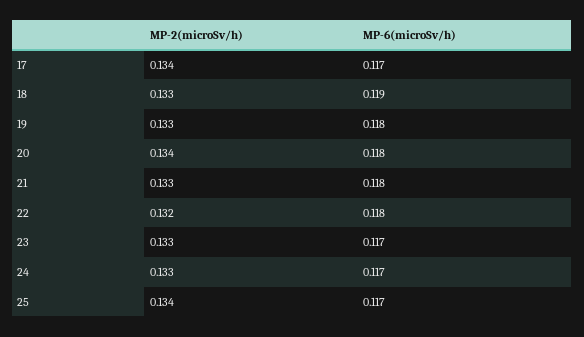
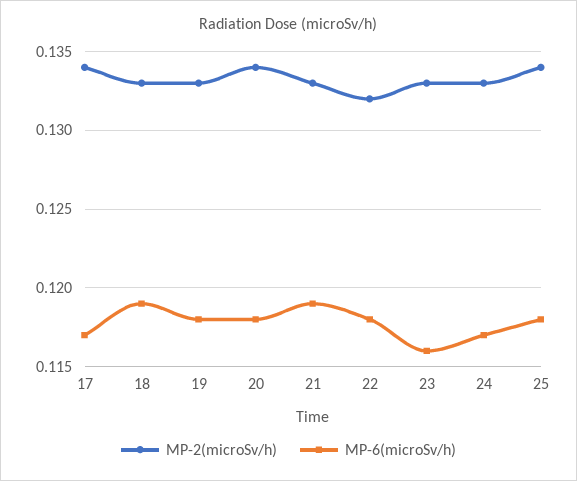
  {
    "MP-2(microSv/h)": {
      "17": 0.134,
      "18": 0.133,
      "19": 0.133,
      "20": 0.134,
      "21": 0.133,
      "22": 0.132,
      "23": 0.133,
      "24": 0.133,
      "25": 0.134
    },
    "MP-6(microSv/h)": {
      "17": 0.117,
      "18": 0.119,
      "19": 0.118,
      "20": 0.118,
-     "21": 0.118,
+     "21": 0.119,
      "22": 0.118,
-     "23": 0.117,
+     "23": 0.116,
      "24": 0.117,
-     "25": 0.117
+     "25": 0.118
    }
  }

